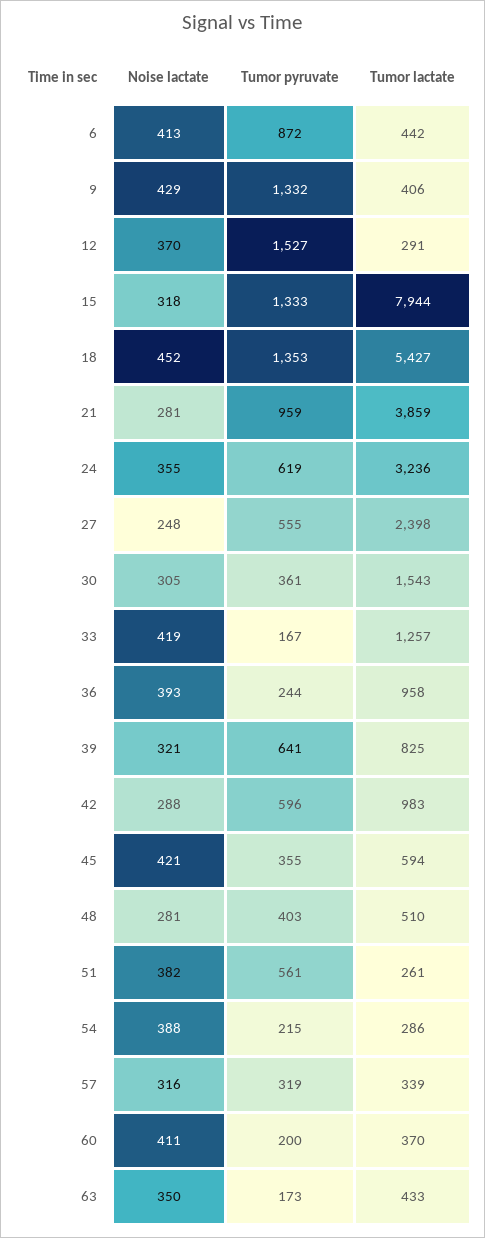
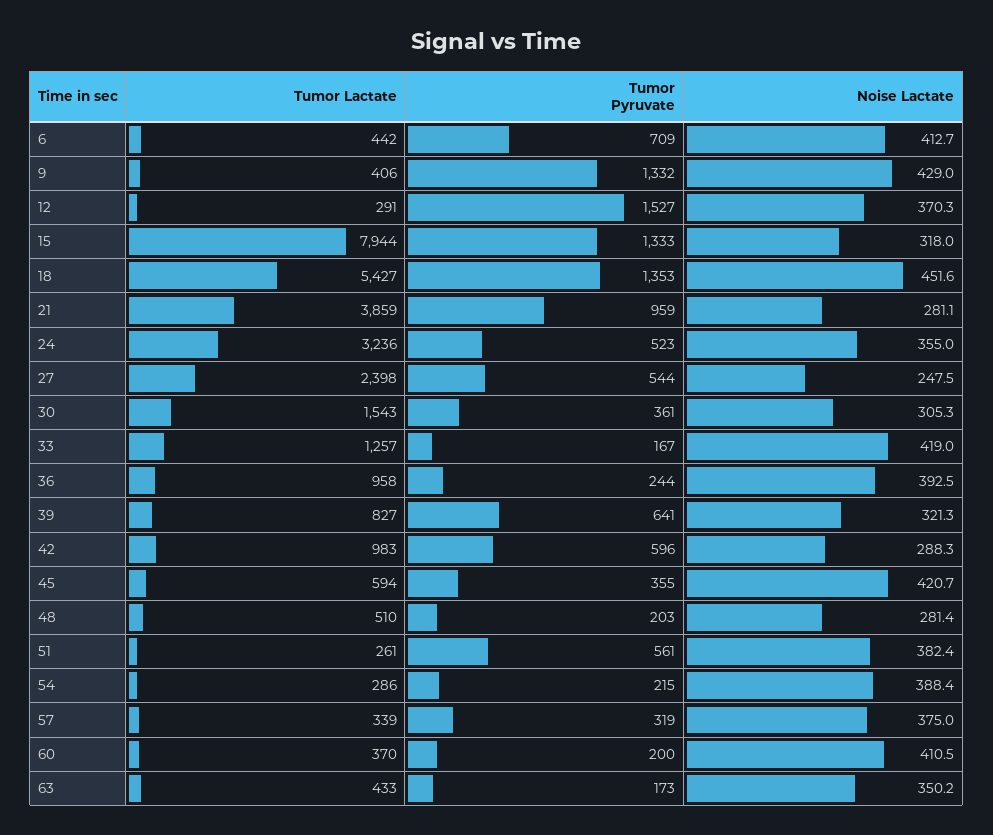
  {
    "Noise lactate": {
      "6": 412.7,
      "9": 429,
      "12": 370.3,
      "15": 318,
      "18": 451.6,
      "21": 281.1,
      "24": 355,
      "27": 247.5,
      "30": 305.3,
      "33": 419,
      "36": 392.5,
      "39": 321.3,
      "42": 288.3,
      "45": 420.7,
      "48": 281.4,
      "51": 382.4,
      "54": 388.4,
-     "57": 316,
+     "57": 375,
      "60": 410.5,
      "63": 350.2
    },
    "Tumor pyruvate": {
-     "6": 872,
+     "6": 709,
      "9": 1332,
      "12": 1527,
      "15": 1333,
      "18": 1353,
      "21": 959,
-     "24": 619,
+     "24": 523,
-     "27": 555,
+     "27": 544,
      "30": 361,
      "33": 167,
      "36": 244,
      "39": 641,
      "42": 596,
      "45": 355,
-     "48": 403,
+     "48": 203,
      "51": 561,
      "54": 215,
      "57": 319,
      "60": 200,
      "63": 173
    },
    "Tumor lactate": {
      "6": 442,
      "9": 406,
      "12": 291,
      "15": 7944,
      "18": 5427,
      "21": 3859,
      "24": 3236,
      "27": 2398,
      "30": 1543,
      "33": 1257,
      "36": 958,
-     "39": 825,
+     "39": 827,
      "42": 983,
      "45": 594,
      "48": 510,
      "51": 261,
      "54": 286,
      "57": 339,
      "60": 370,
      "63": 433
    }
  }

